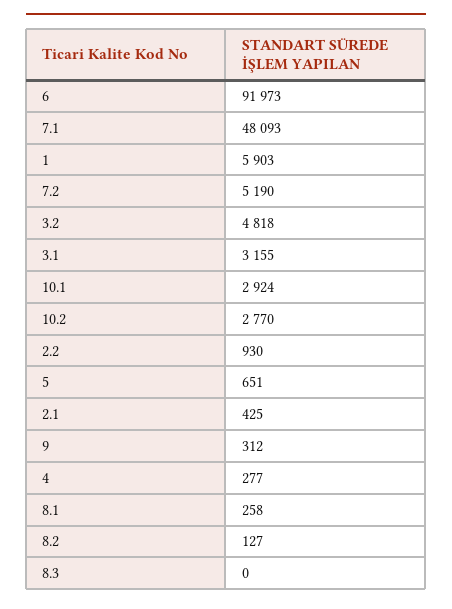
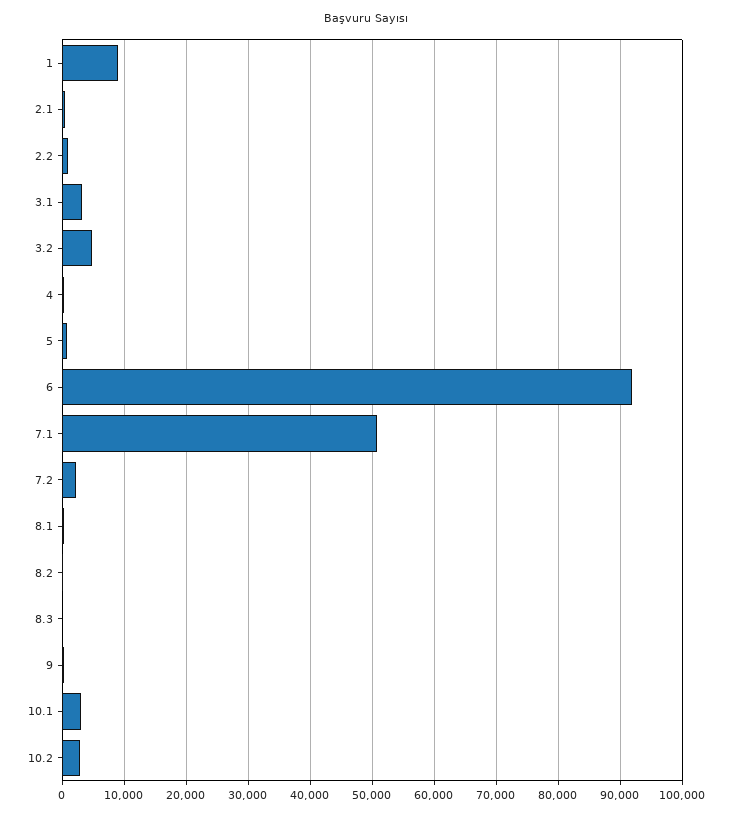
  {
    "6": 91973,
-   "7.1": 48093,
+   "7.1": 51000,
-   "1": 5903,
+   "1": 9000,
-   "7.2": 5190,
+   "7.2": 2000,
    "3.2": 4818,
    "3.1": 3155,
    "10.1": 2924,
    "10.2": 2770,
    "2.2": 930,
    "5": 651,
    "2.1": 425,
    "9": 312,
    "4": 277,
    "8.1": 258,
    "8.2": 127,
    "8.3": 0
  }

